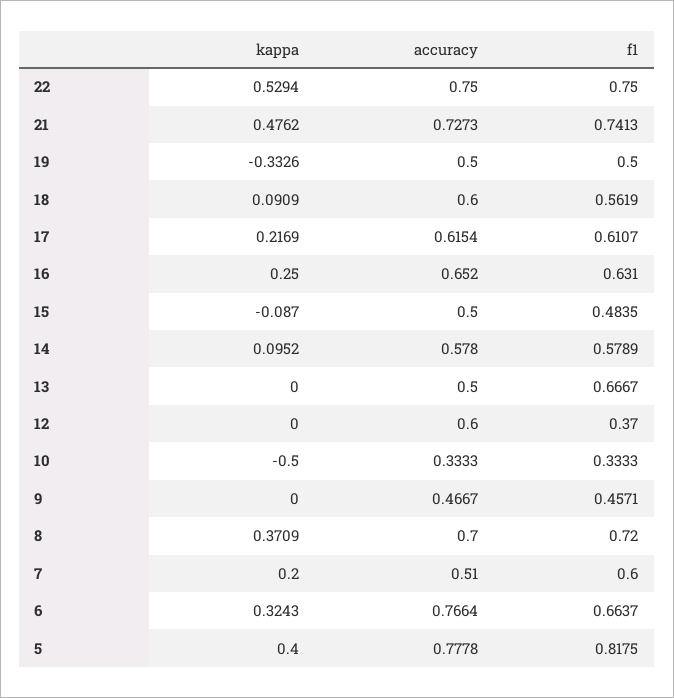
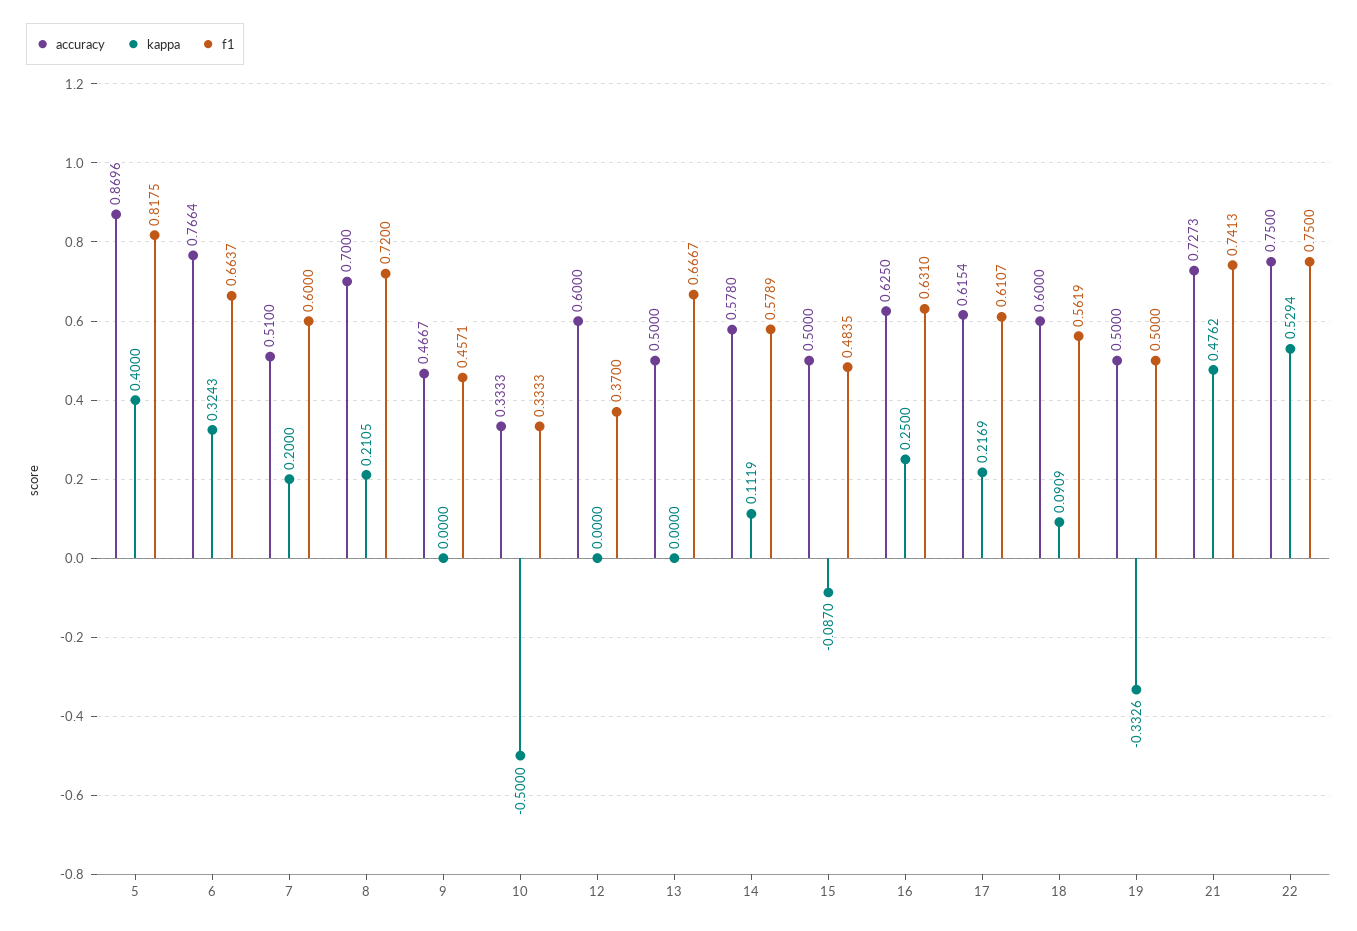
  {
    "kappa": {
      "22": 0.5294,
      "21": 0.4762,
      "19": -0.3326,
      "18": 0.0909,
      "17": 0.2169,
      "16": 0.25,
      "15": -0.087,
-     "14": 0.0952,
+     "14": 0.1119,
      "13": 0,
      "12": 0,
      "10": -0.5,
      "9": 0,
-     "8": 0.3709,
+     "8": 0.2105,
      "7": 0.2,
      "6": 0.3243,
      "5": 0.4
    },
    "accuracy": {
      "22": 0.75,
      "21": 0.7273,
      "19": 0.5,
      "18": 0.6,
      "17": 0.6154,
-     "16": 0.652,
+     "16": 0.625,
      "15": 0.5,
      "14": 0.578,
      "13": 0.5,
      "12": 0.6,
      "10": 0.3333,
      "9": 0.4667,
      "8": 0.7,
      "7": 0.51,
      "6": 0.7664,
-     "5": 0.7778
+     "5": 0.8696
    },
    "f1": {
      "22": 0.75,
      "21": 0.7413,
      "19": 0.5,
      "18": 0.5619,
      "17": 0.6107,
      "16": 0.631,
      "15": 0.4835,
      "14": 0.5789,
      "13": 0.6667,
      "12": 0.37,
      "10": 0.3333,
      "9": 0.4571,
      "8": 0.72,
      "7": 0.6,
      "6": 0.6637,
      "5": 0.8175
    }
  }

